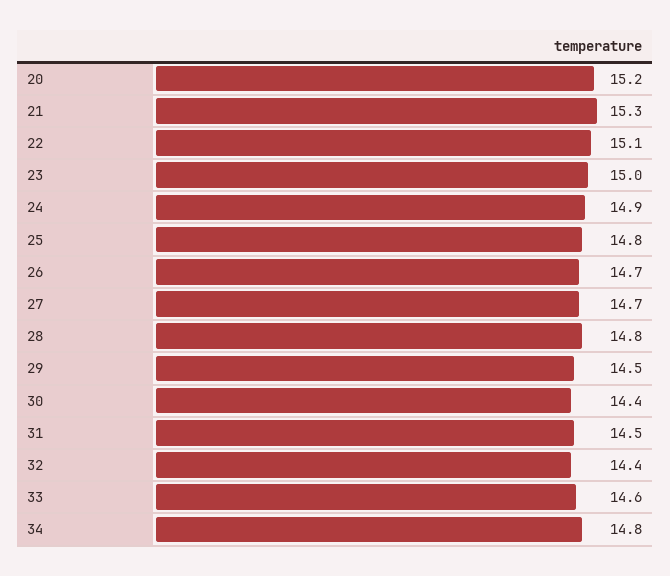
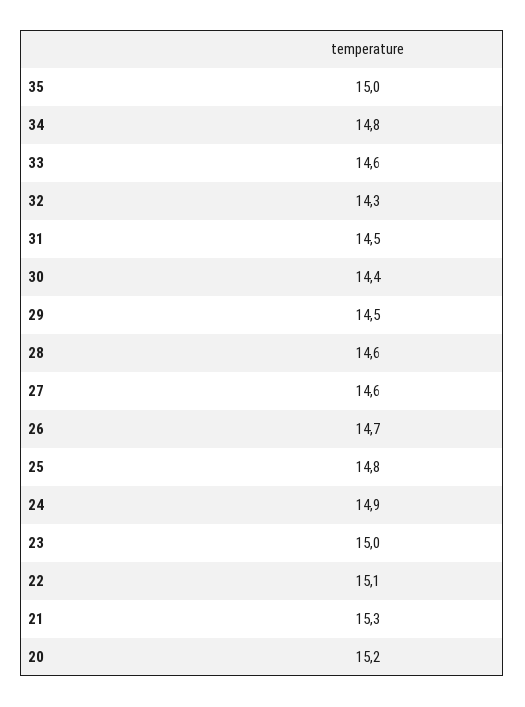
  {
    "20": 15.2,
    "21": 15.3,
    "22": 15.1,
    "23": 15,
    "24": 14.9,
    "25": 14.8,
    "26": 14.7,
-   "27": 14.7,
+   "27": 14.6,
-   "28": 14.8,
+   "28": 14.6,
    "29": 14.5,
    "30": 14.4,
    "31": 14.5,
-   "32": 14.4,
+   "32": 14.3,
    "33": 14.6,
-   "34": 14.8
+   "34": 14.8,
+   "35": 15
  }

